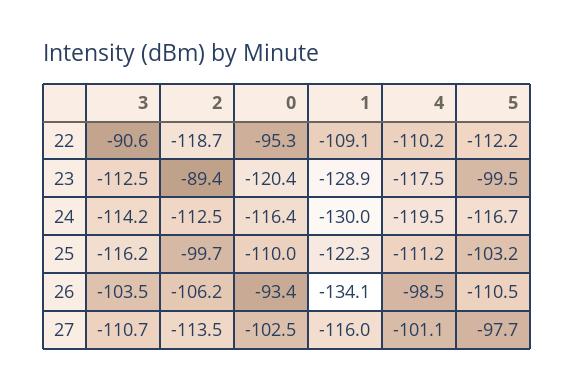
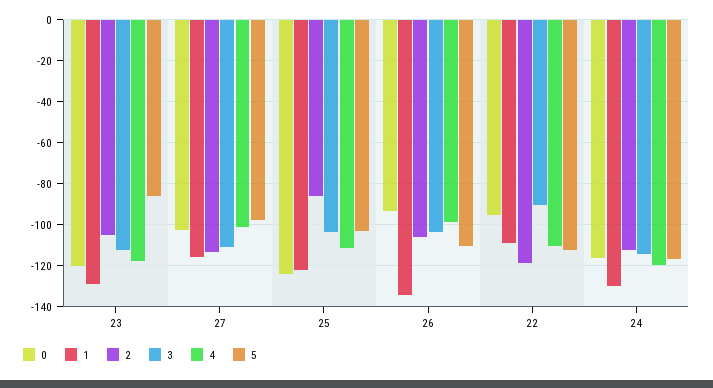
  {
    "3": {
      "22": -90.6,
      "23": -112.5,
      "24": -114.2,
-     "25": -116.2,
+     "25": -105,
      "26": -103.5,
      "27": -110.7
    },
    "2": {
      "22": -118.7,
-     "23": -89.4,
+     "23": -105,
      "24": -112.5,
-     "25": -99.7,
+     "25": -85,
      "26": -106.2,
      "27": -113.5
    },
    "0": {
      "22": -95.3,
      "23": -120.4,
      "24": -116.4,
-     "25": -110,
+     "25": -125,
      "26": -93.4,
      "27": -102.5
    },
    "1": {
      "22": -109.1,
      "23": -128.9,
      "24": -130,
      "25": -122.3,
      "26": -134.1,
      "27": -116
    },
    "4": {
      "22": -110.2,
      "23": -117.5,
      "24": -119.5,
      "25": -111.2,
      "26": -98.5,
      "27": -101.1
    },
    "5": {
      "22": -112.2,
-     "23": -99.5,
+     "23": -85,
      "24": -116.7,
      "25": -103.2,
      "26": -110.5,
      "27": -97.7
    }
  }

